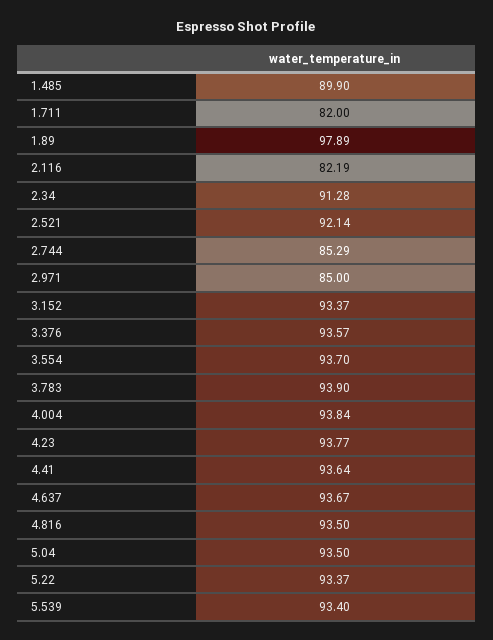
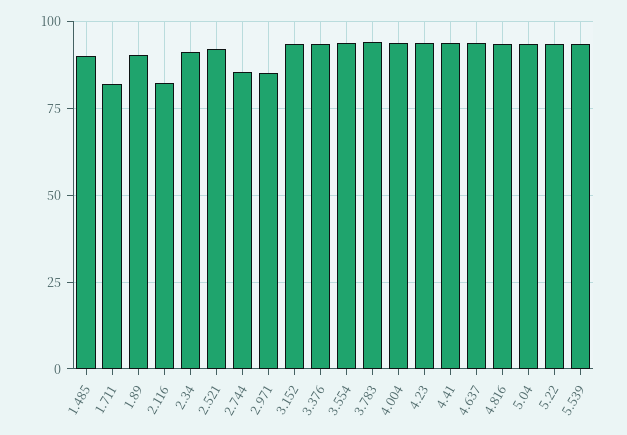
  {
    "1.485": 89.9,
    "1.711": 82,
-   "1.89": 97.89,
+   "1.89": 90,
    "2.116": 82.19,
    "2.34": 91.28,
    "2.521": 92.14,
    "2.744": 85.29,
    "2.971": 85,
    "3.152": 93.37,
    "3.376": 93.57,
    "3.554": 93.7,
    "3.783": 93.9,
    "4.004": 93.84,
    "4.23": 93.77,
    "4.41": 93.64,
    "4.637": 93.67,
    "4.816": 93.5,
    "5.04": 93.5,
    "5.22": 93.37,
    "5.539": 93.4
  }

